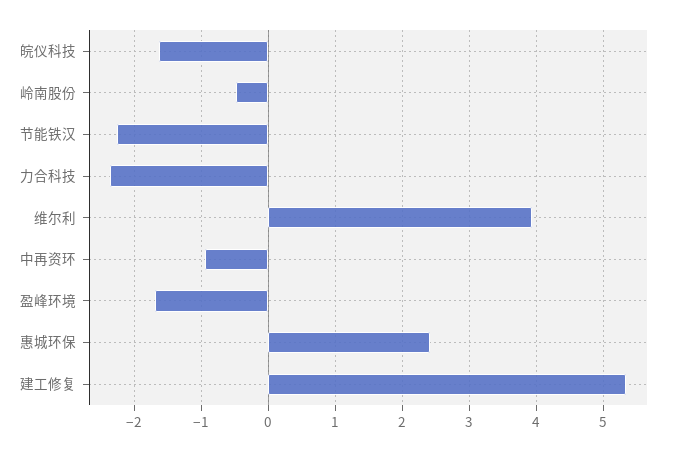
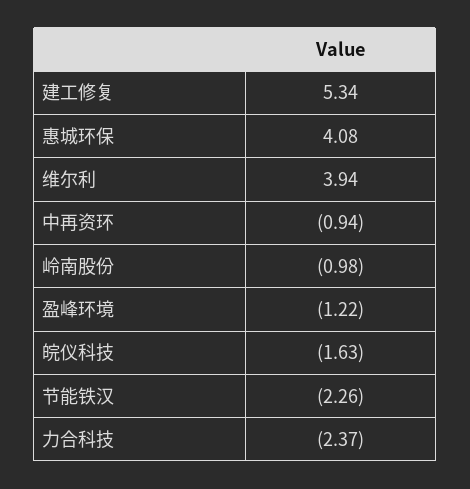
  {
    "皖仪科技": -1.63,
-   "岭南股份": -0.5,
+   "岭南股份": -0.98,
    "节能铁汉": -2.26,
    "力合科技": -2.37,
    "维尔利": 3.94,
    "中再资环": -0.94,
-   "盈峰环境": -1.7,
+   "盈峰环境": -1.22,
-   "惠城环保": 2.4,
+   "惠城环保": 4.08,
    "建工修复": 5.34
  }

